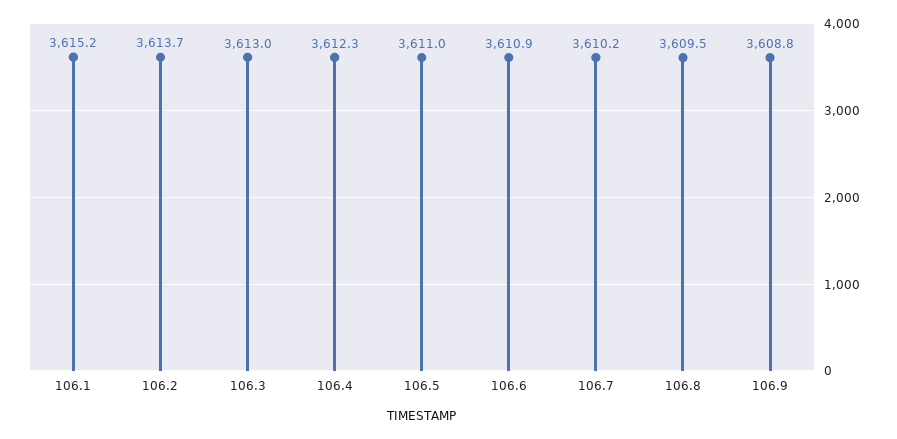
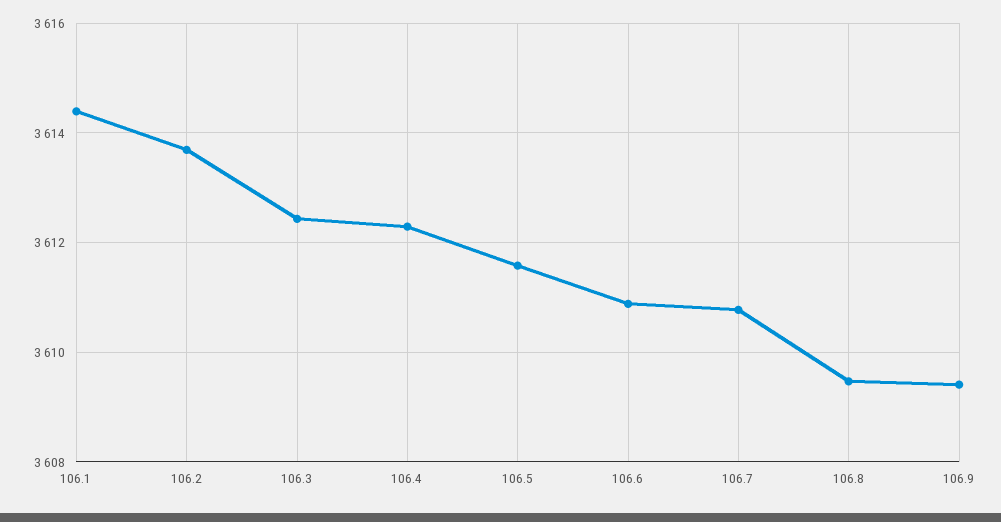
  {
-   "106.1": 3615.2,
+   "106.1": 3614.4,
    "106.2": 3613.7,
-   "106.3": 3613,
+   "106.3": 3612.4,
    "106.4": 3612.3,
-   "106.5": 3611,
+   "106.5": 3611.6,
    "106.6": 3610.9,
-   "106.7": 3610.2,
+   "106.7": 3610.8,
    "106.8": 3609.5,
-   "106.9": 3608.8
+   "106.9": 3609.4
  }

